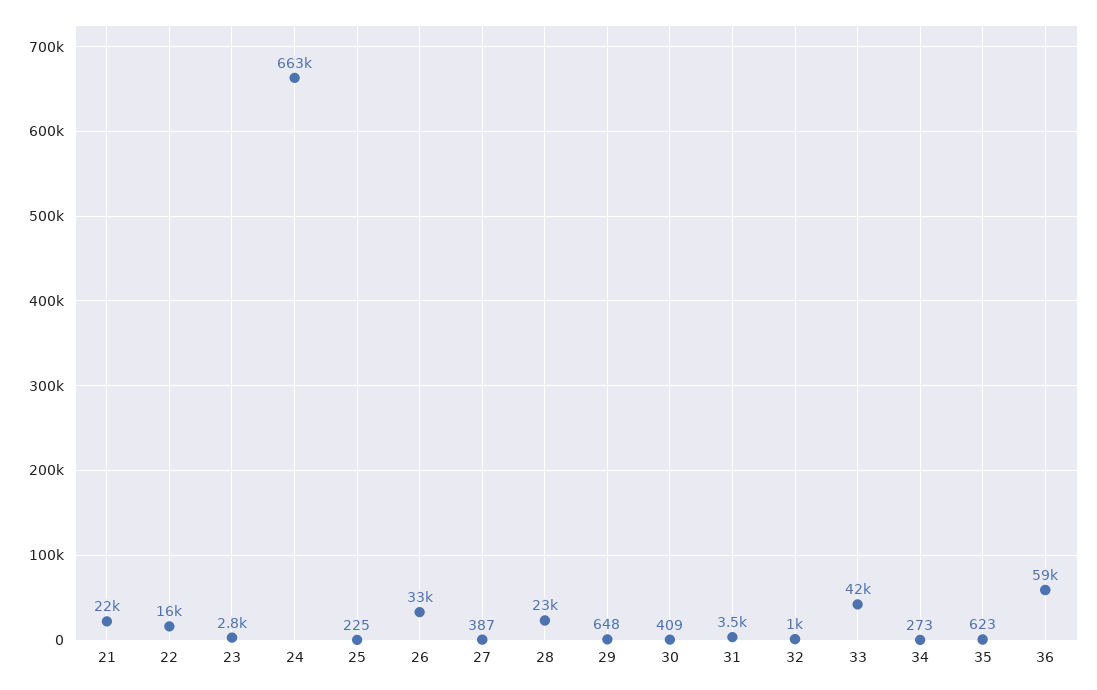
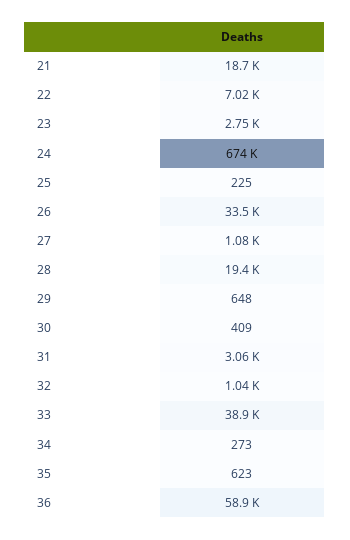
  {
-   "21": 22000,
+   "21": 18700,
-   "22": 16000,
+   "22": 7020,
    "23": 2750,
-   "24": 663000,
+   "24": 674000,
    "25": 225,
    "26": 33500,
-   "27": 387,
+   "27": 1080,
-   "28": 23000,
+   "28": 19400,
    "29": 648,
    "30": 409,
-   "31": 3500,
+   "31": 3060,
    "32": 1040,
-   "33": 42000,
+   "33": 38900,
    "34": 273,
    "35": 623,
    "36": 58900
  }

